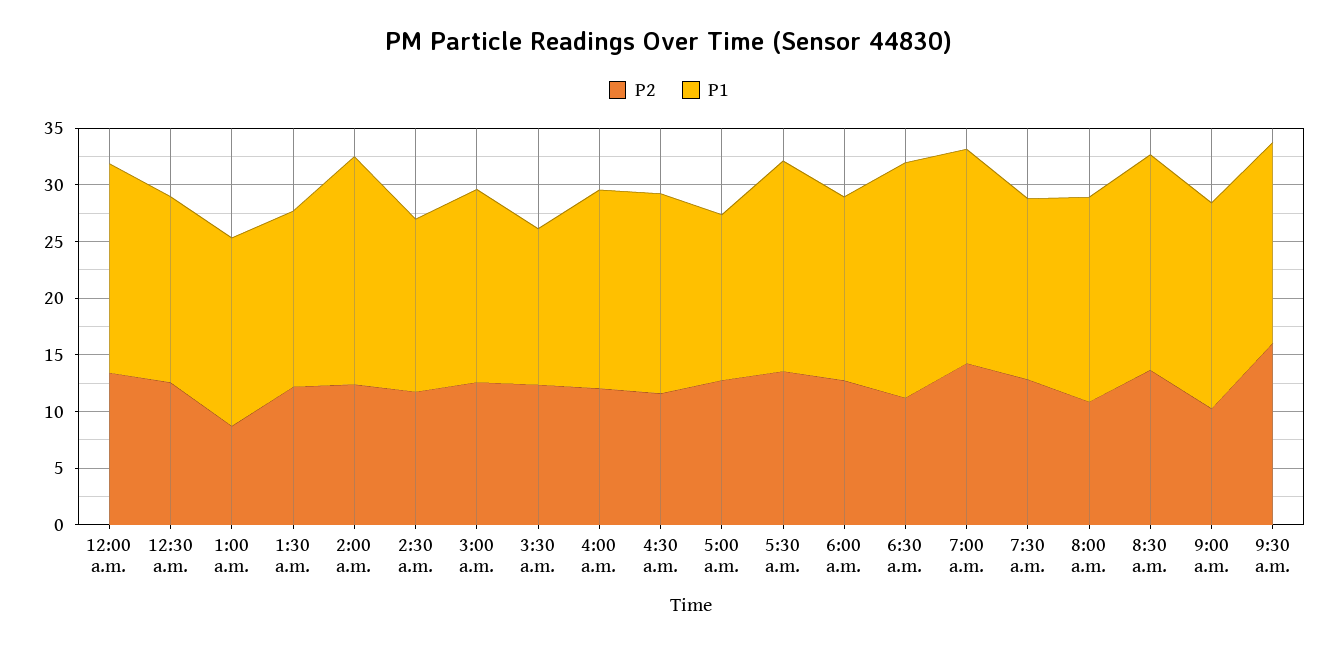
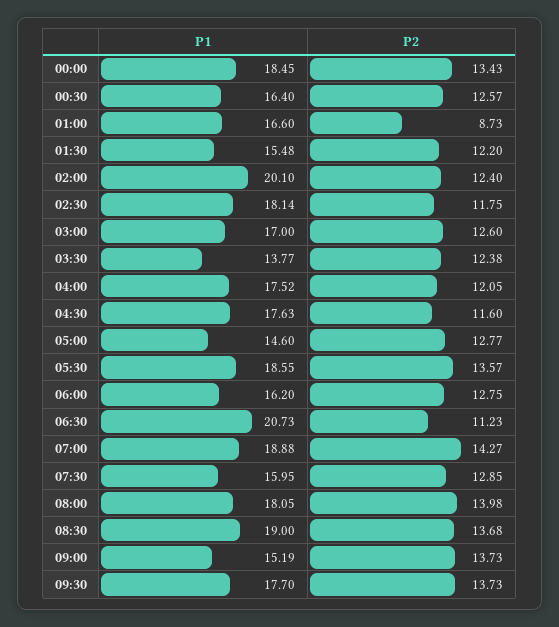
  {
    "P2": {
      "12:00 a.m.": 13.43,
      "12:30 a.m.": 12.57,
      "1:00 a.m.": 8.73,
      "1:30 a.m.": 12.2,
      "2:00 a.m.": 12.4,
      "2:30 a.m.": 11.75,
      "3:00 a.m.": 12.6,
      "3:30 a.m.": 12.38,
      "4:00 a.m.": 12.05,
      "4:30 a.m.": 11.6,
      "5:00 a.m.": 12.77,
      "5:30 a.m.": 13.57,
      "6:00 a.m.": 12.75,
      "6:30 a.m.": 11.23,
      "7:00 a.m.": 14.27,
      "7:30 a.m.": 12.85,
-     "8:00 a.m.": 11,
+     "8:00 a.m.": 13.98,
      "8:30 a.m.": 13.68,
-     "9:00 a.m.": 10,
+     "9:00 a.m.": 13.73,
-     "9:30 a.m.": 16
+     "9:30 a.m.": 13.73
    },
    "P1": {
      "12:00 a.m.": 18.45,
      "12:30 a.m.": 16.4,
      "1:00 a.m.": 16.6,
      "1:30 a.m.": 15.48,
      "2:00 a.m.": 20.1,
-     "2:30 a.m.": 15,
+     "2:30 a.m.": 18.14,
      "3:00 a.m.": 17,
      "3:30 a.m.": 13.77,
      "4:00 a.m.": 17.52,
      "4:30 a.m.": 17.63,
      "5:00 a.m.": 14.6,
      "5:30 a.m.": 18.55,
      "6:00 a.m.": 16.2,
      "6:30 a.m.": 20.73,
      "7:00 a.m.": 18.88,
      "7:30 a.m.": 15.95,
      "8:00 a.m.": 18.05,
      "8:30 a.m.": 19,
-     "9:00 a.m.": 18,
+     "9:00 a.m.": 15.19,
      "9:30 a.m.": 17.7
    }
  }

